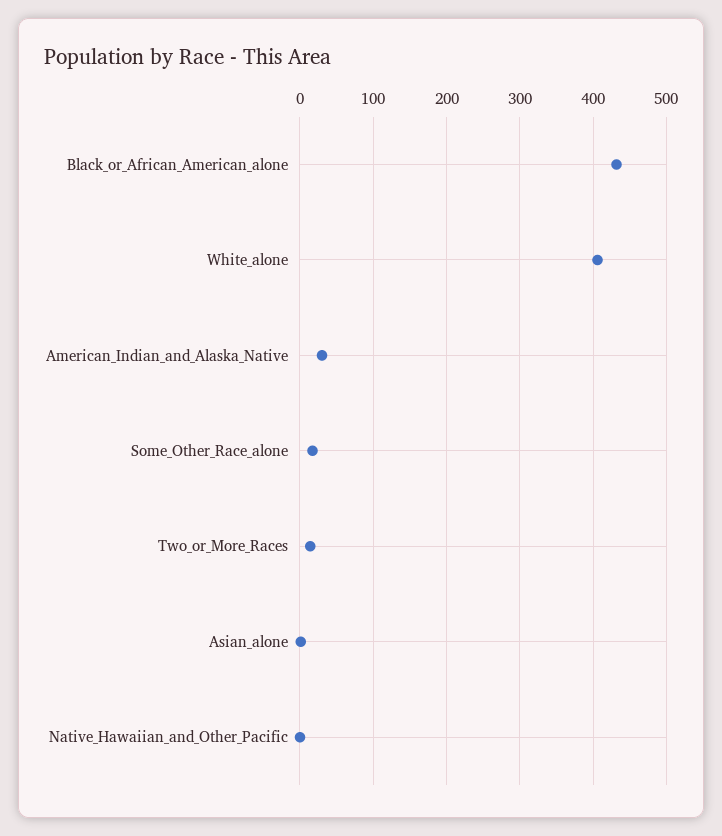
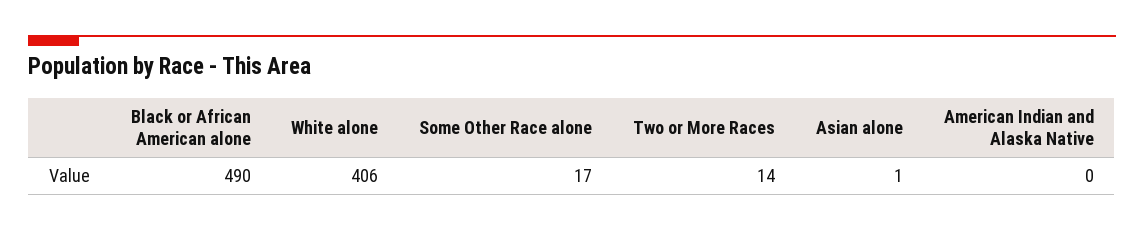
  {
-   "Black_or_African_American_alone": 430,
+   "Black_or_African_American_alone": 490,
    "White_alone": 406,
-   "American_Indian_and_Alaska_Native": 30,
+   "American_Indian_and_Alaska_Native": 0,
    "Some_Other_Race_alone": 17,
    "Two_or_More_Races": 14,
-   "Asian_alone": 1,
+   "Asian_alone": 1
-   "Native_Hawaiian_and_Other_Pacific": 0
  }

